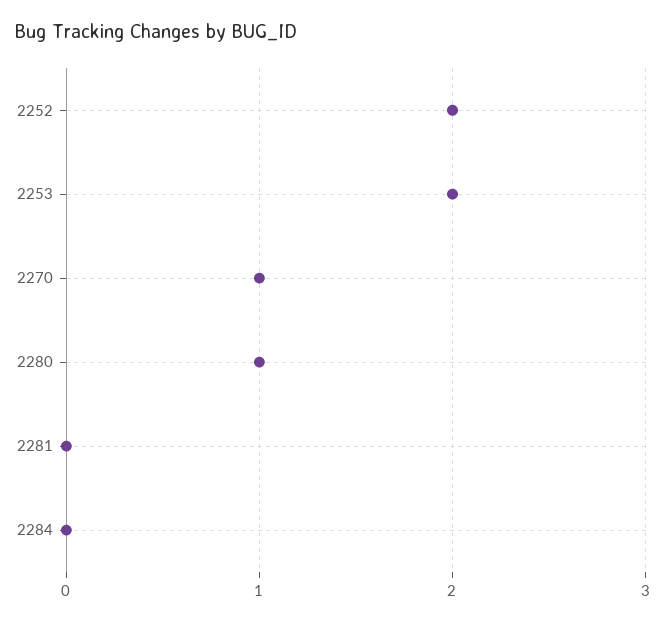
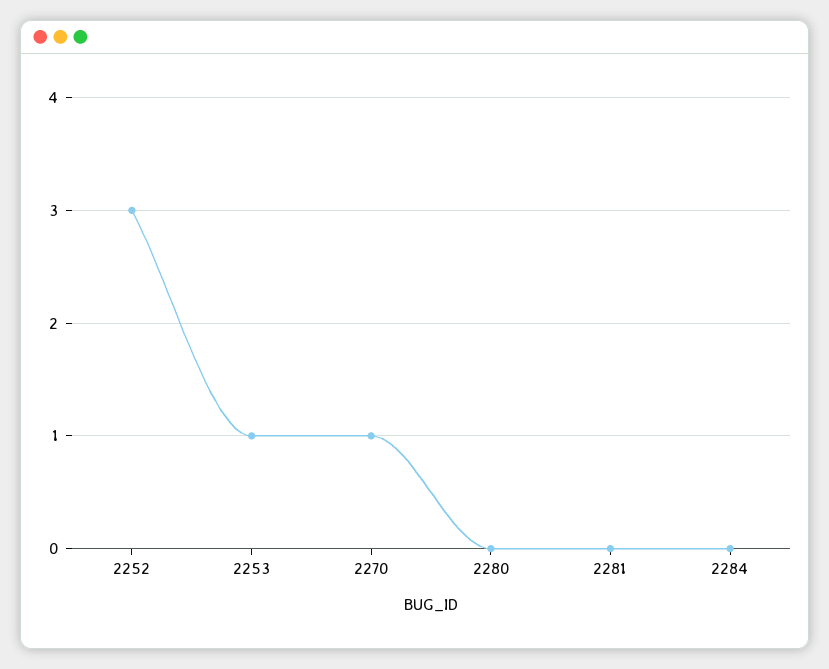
  {
-   "2252": 2,
+   "2252": 3,
-   "2253": 2,
+   "2253": 1,
    "2270": 1,
-   "2280": 1,
+   "2280": 0,
    "2281": 0,
    "2284": 0
  }

